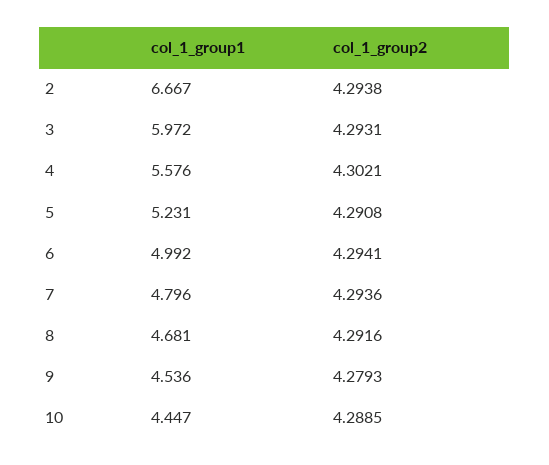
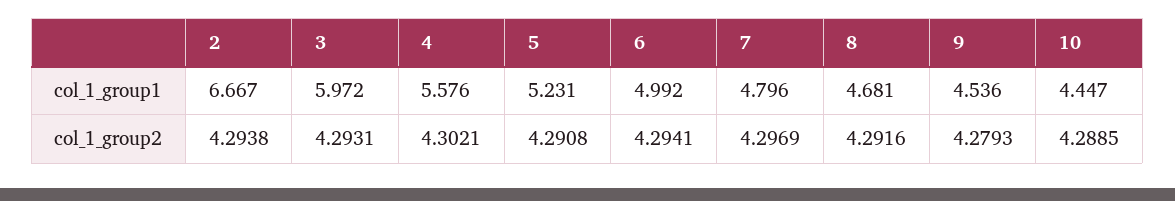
  {
    "col_1_group1": {
      "2": 6.667,
      "3": 5.972,
      "4": 5.576,
      "5": 5.231,
      "6": 4.992,
      "7": 4.796,
      "8": 4.681,
      "9": 4.536,
      "10": 4.447
    },
    "col_1_group2": {
      "2": 4.2938,
      "3": 4.2931,
      "4": 4.3021,
      "5": 4.2908,
      "6": 4.2941,
-     "7": 4.2936,
+     "7": 4.2969,
      "8": 4.2916,
      "9": 4.2793,
      "10": 4.2885
    }
  }

